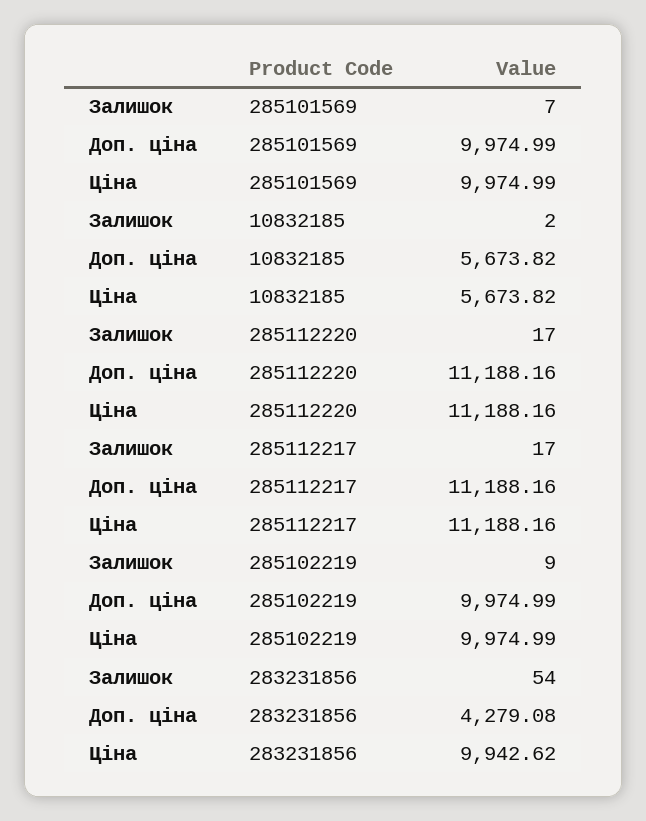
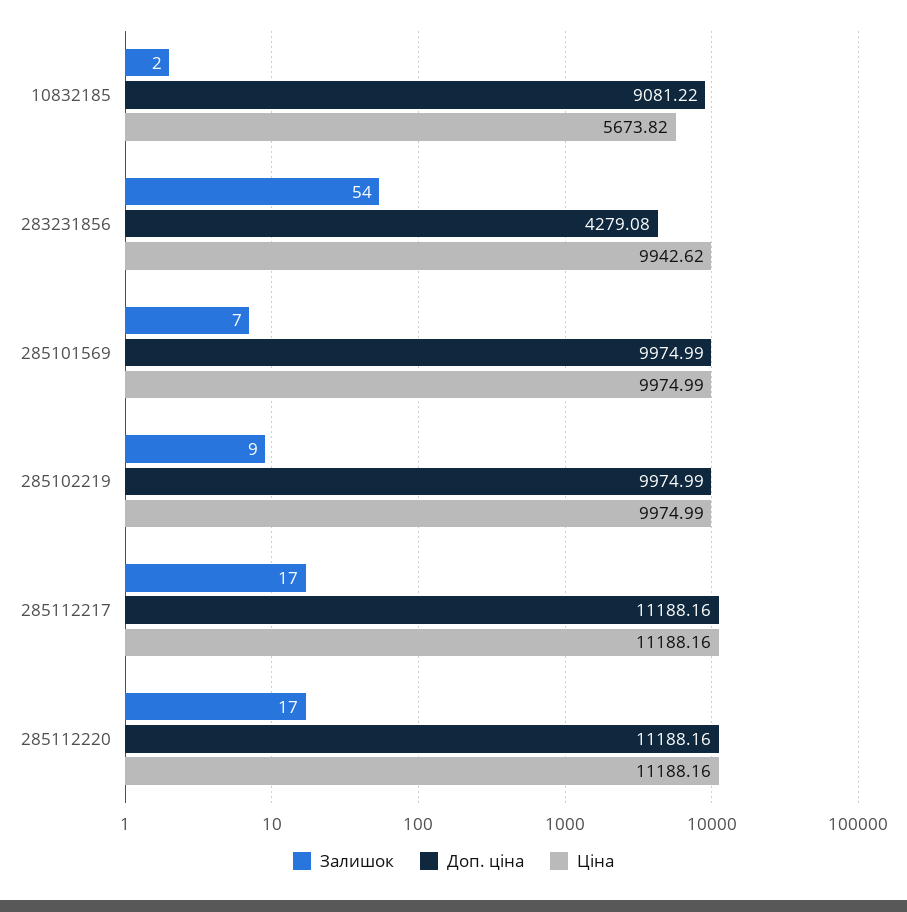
  {
    "Залишок": {
      "285101569": 7,
      "10832185": 2,
      "285112220": 17,
      "285112217": 17,
      "285102219": 9,
      "283231856": 54
    },
    "Доп. ціна": {
      "285101569": 9974.99,
-     "10832185": 5673.82,
+     "10832185": 9081.22,
      "285112220": 11188.16,
      "285112217": 11188.16,
      "285102219": 9974.99,
      "283231856": 4279.08
    },
    "Ціна": {
      "285101569": 9974.99,
      "10832185": 5673.82,
      "285112220": 11188.16,
      "285112217": 11188.16,
      "285102219": 9974.99,
      "283231856": 9942.62
    }
  }

